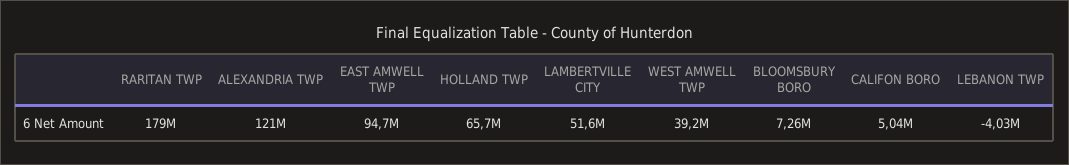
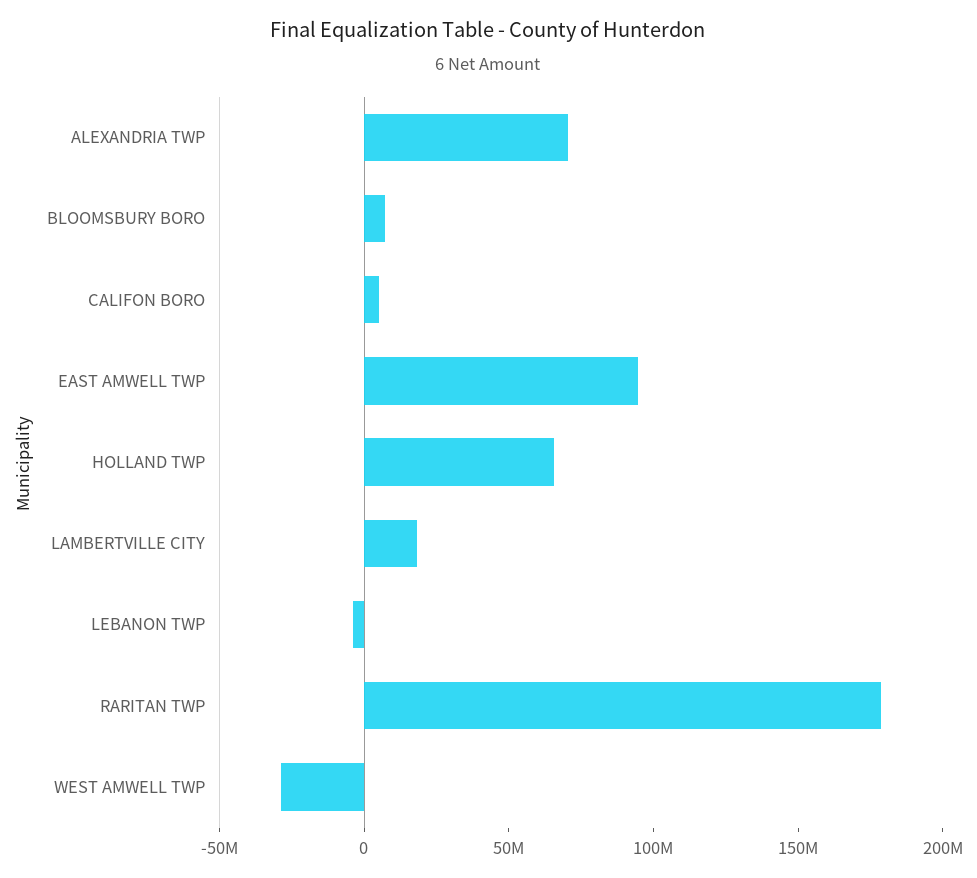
  {
    "RARITAN TWP": 179000000,
-   "ALEXANDRIA TWP": 121000000,
+   "ALEXANDRIA TWP": 70000000,
    "EAST AMWELL TWP": 94700000,
    "HOLLAND TWP": 65700000,
-   "LAMBERTVILLE CITY": 51600000,
+   "LAMBERTVILLE CITY": 20000000,
-   "WEST AMWELL TWP": 39200000,
+   "WEST AMWELL TWP": -30000000,
    "BLOOMSBURY BORO": 7260000,
    "CALIFON BORO": 5040000,
    "LEBANON TWP": -4030000
  }

